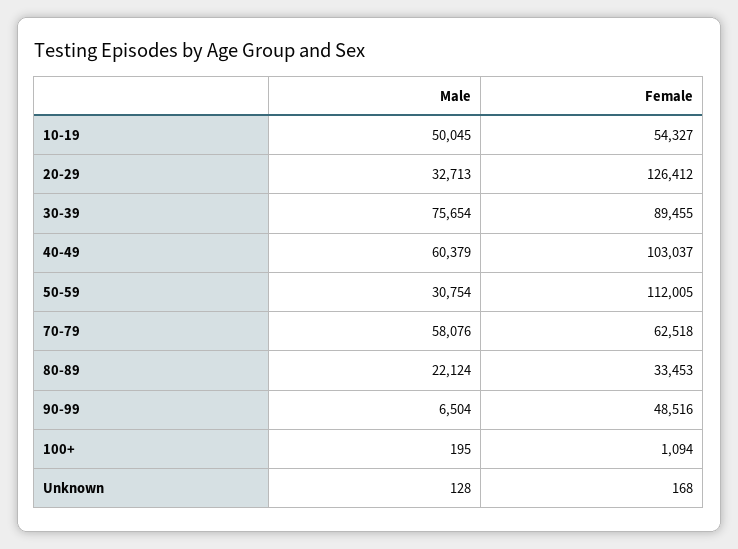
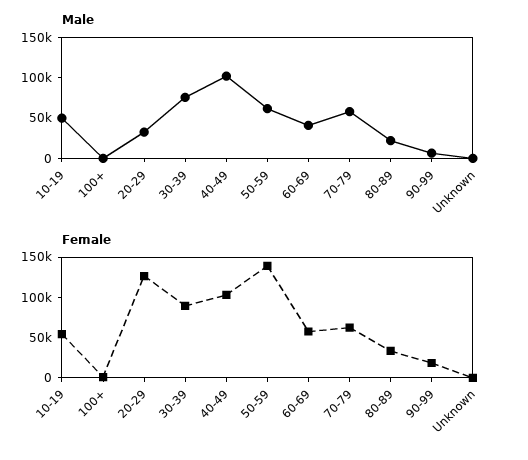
  {
    "Male": {
      "10-19": 50045,
      "20-29": 32713,
      "30-39": 75654,
-     "40-49": 60379,
+     "40-49": 100000,
-     "50-59": 30754,
+     "50-59": 60000,
      "70-79": 58076,
      "80-89": 22124,
      "90-99": 6504,
      "100+": 195,
-     "Unknown": 128
+     "Unknown": 128,
+     "60-69": 40000
    },
    "Female": {
      "10-19": 54327,
      "20-29": 126412,
      "30-39": 89455,
      "40-49": 103037,
-     "50-59": 112005,
+     "50-59": 140000,
      "70-79": 62518,
      "80-89": 33453,
-     "90-99": 48516,
+     "90-99": 20000,
      "100+": 1094,
-     "Unknown": 168
+     "Unknown": 168,
+     "60-69": 60000
    }
  }

